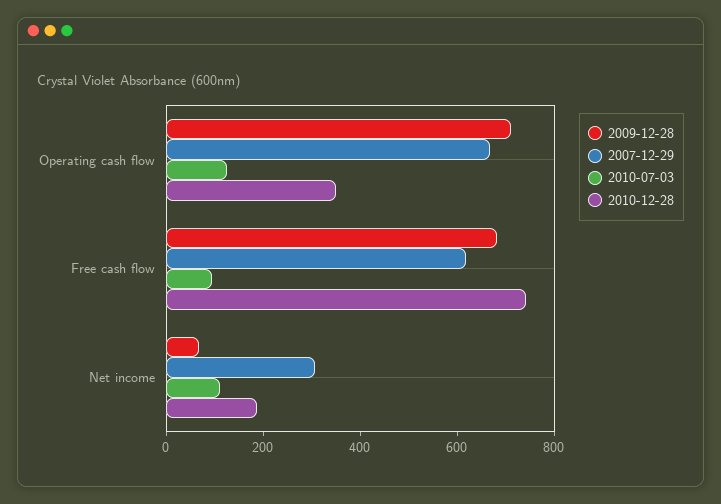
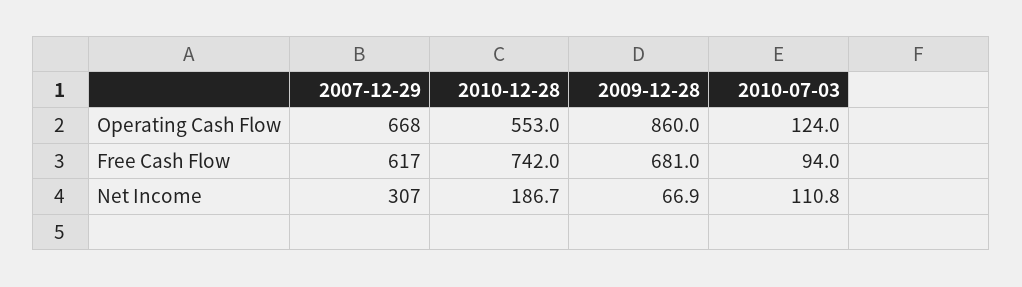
  {
    "2009-12-28": {
-     "Operating cash flow": 700,
+     "Operating cash flow": 860,
      "Free cash flow": 681,
      "Net income": 66.9
    },
    "2007-12-29": {
      "Operating cash flow": 668,
      "Free cash flow": 617,
      "Net income": 307
    },
    "2010-07-03": {
      "Operating cash flow": 124,
      "Free cash flow": 94,
      "Net income": 110.8
    },
    "2010-12-28": {
-     "Operating cash flow": 350,
+     "Operating cash flow": 553,
      "Free cash flow": 742,
      "Net income": 186.7
    }
  }

